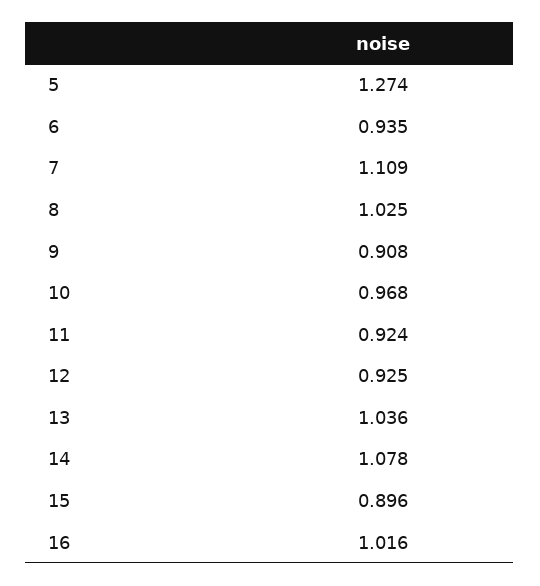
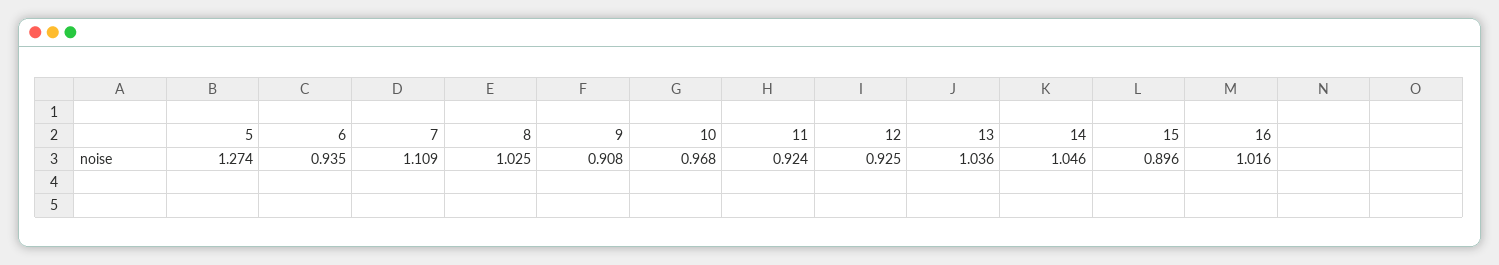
  {
    "5": 1.274,
    "6": 0.935,
    "7": 1.109,
    "8": 1.025,
    "9": 0.908,
    "10": 0.968,
    "11": 0.924,
    "12": 0.925,
    "13": 1.036,
-   "14": 1.078,
+   "14": 1.046,
    "15": 0.896,
    "16": 1.016
  }

